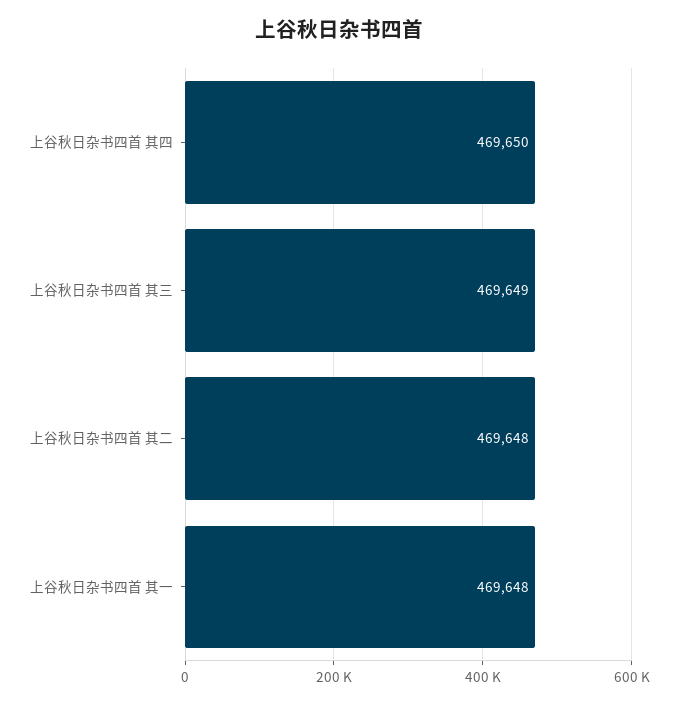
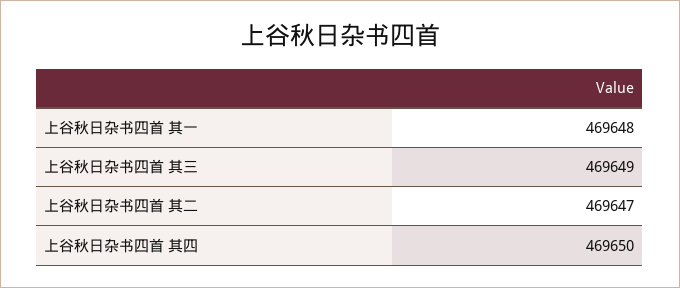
  {
    "上谷秋日杂书四首 其四": 469650,
    "上谷秋日杂书四首 其三": 469649,
-   "上谷秋日杂书四首 其二": 469648,
+   "上谷秋日杂书四首 其二": 469647,
    "上谷秋日杂书四首 其一": 469648
  }

